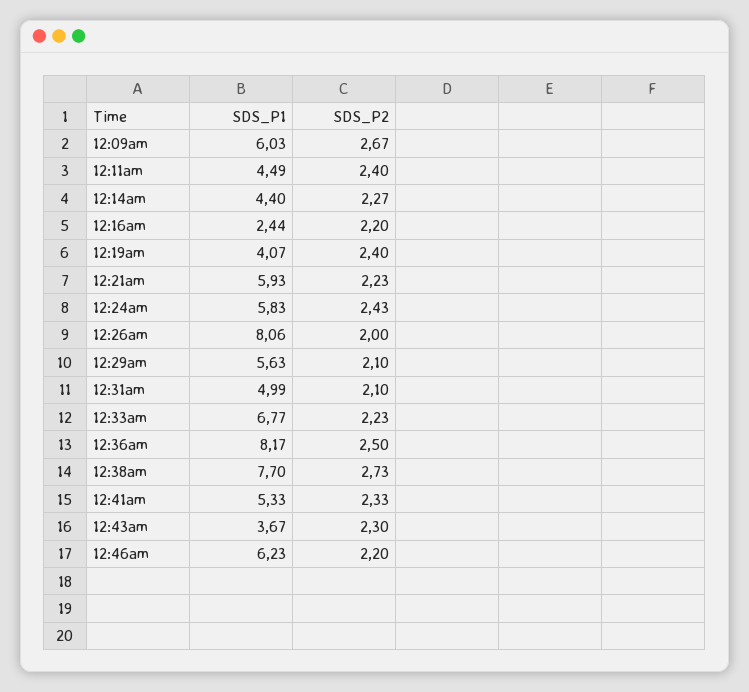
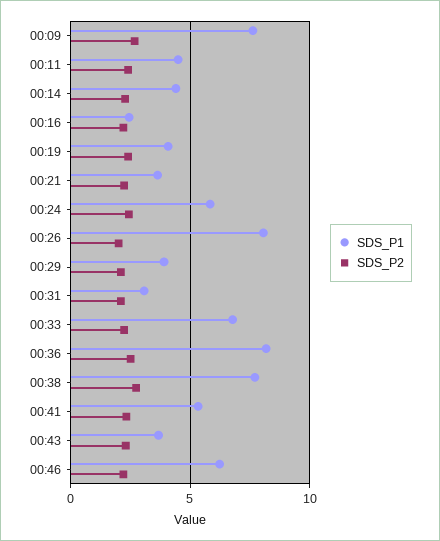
  {
    "SDS_P1": {
-     "12:09am": 6.03,
+     "12:09am": 7.5,
      "12:11am": 4.49,
      "12:14am": 4.4,
      "12:16am": 2.44,
      "12:19am": 4.07,
-     "12:21am": 5.93,
+     "12:21am": 3.5,
      "12:24am": 5.83,
      "12:26am": 8.06,
-     "12:29am": 5.63,
+     "12:29am": 4,
-     "12:31am": 4.99,
+     "12:31am": 3,
      "12:33am": 6.77,
      "12:36am": 8.17,
      "12:38am": 7.7,
      "12:41am": 5.33,
      "12:43am": 3.67,
      "12:46am": 6.23
    },
    "SDS_P2": {
      "12:09am": 2.67,
      "12:11am": 2.4,
      "12:14am": 2.27,
      "12:16am": 2.2,
      "12:19am": 2.4,
      "12:21am": 2.23,
      "12:24am": 2.43,
      "12:26am": 2,
      "12:29am": 2.1,
      "12:31am": 2.1,
      "12:33am": 2.23,
      "12:36am": 2.5,
      "12:38am": 2.73,
      "12:41am": 2.33,
      "12:43am": 2.3,
      "12:46am": 2.2
    }
  }

